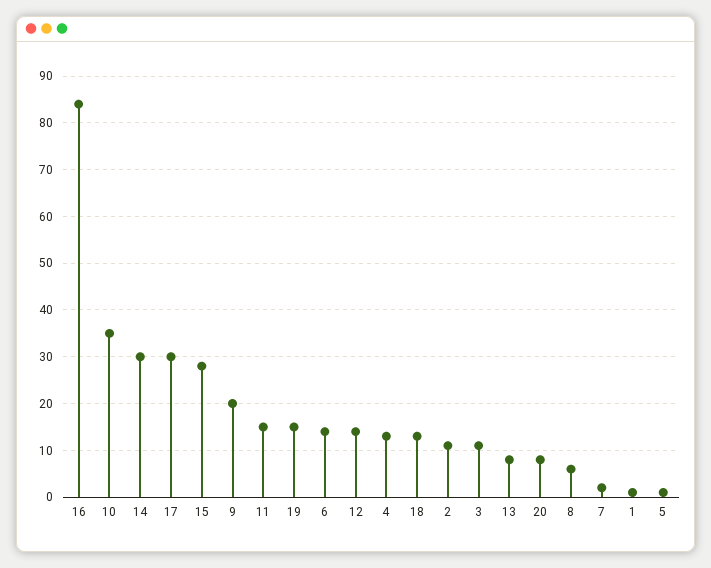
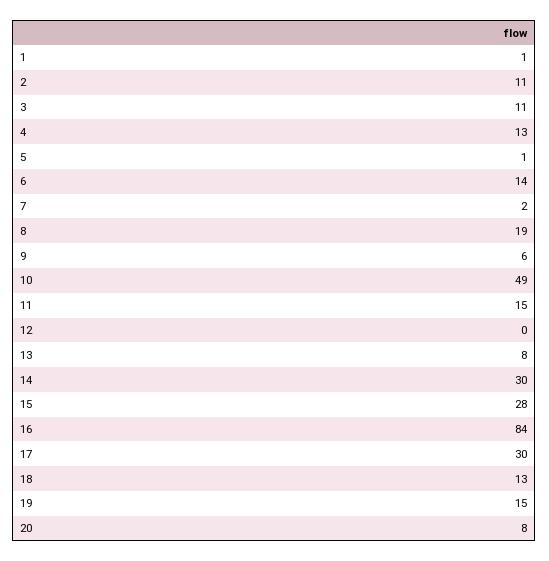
  {
    "16": 84,
-   "10": 35,
+   "10": 49,
    "14": 30,
    "17": 30,
    "15": 28,
-   "9": 20,
+   "9": 6,
    "11": 15,
    "19": 15,
    "6": 14,
-   "12": 15,
+   "12": 0,
    "4": 13,
    "18": 13,
    "2": 11,
    "3": 11,
    "13": 8,
    "20": 8,
-   "8": 5,
+   "8": 19,
    "7": 2,
    "1": 1,
    "5": 1
  }

